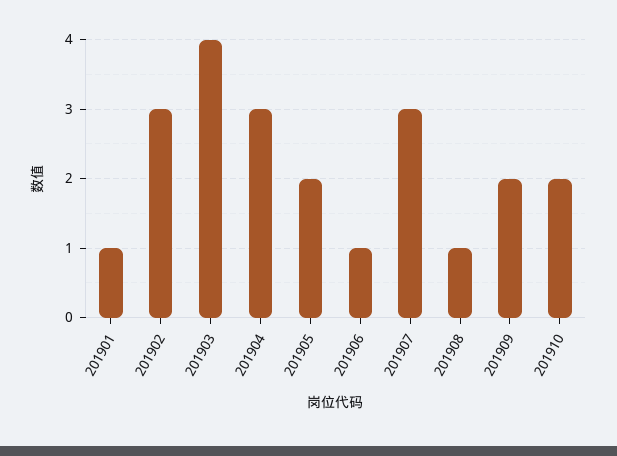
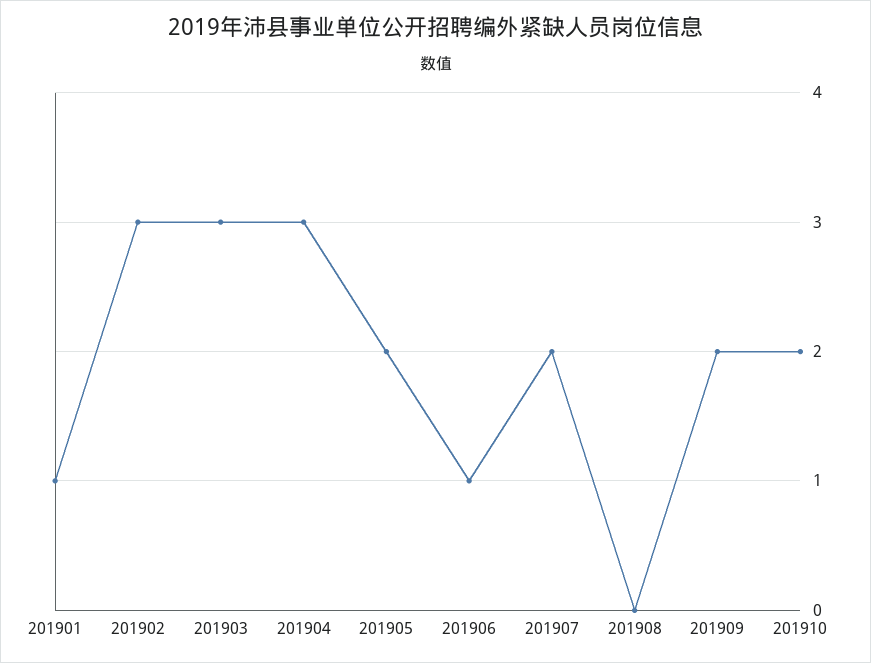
  {
    "201901": 1,
    "201902": 3,
-   "201903": 4,
+   "201903": 3,
    "201904": 3,
    "201905": 2,
    "201906": 1,
-   "201907": 3,
+   "201907": 2,
-   "201908": 1,
+   "201908": 0,
    "201909": 2,
    "201910": 2
  }

